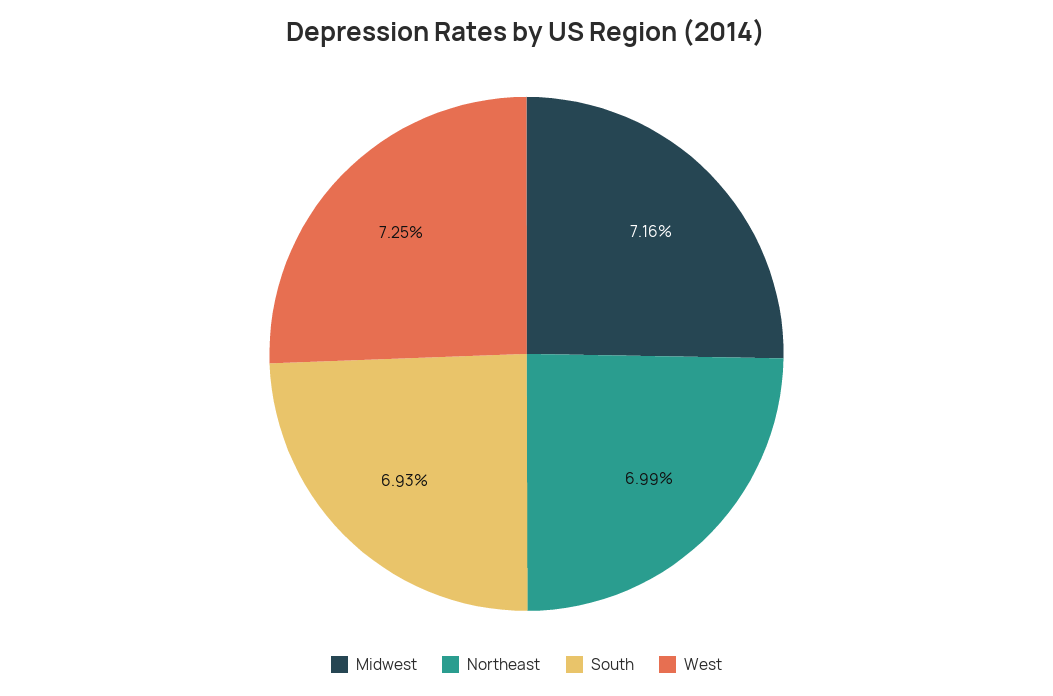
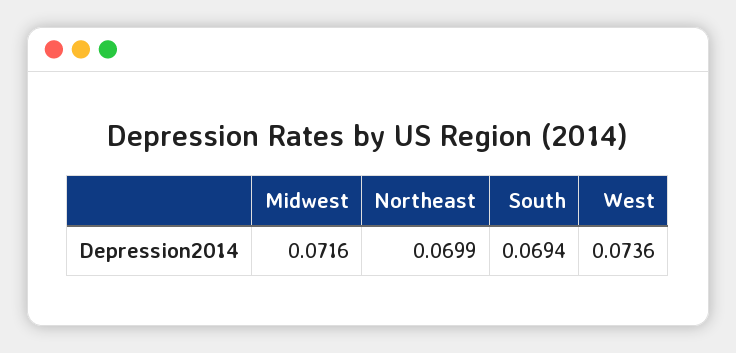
  {
    "Midwest": 0.0716,
    "Northeast": 0.0699,
-   "South": 0.0693,
+   "South": 0.0694,
-   "West": 0.0725
+   "West": 0.0736
  }

